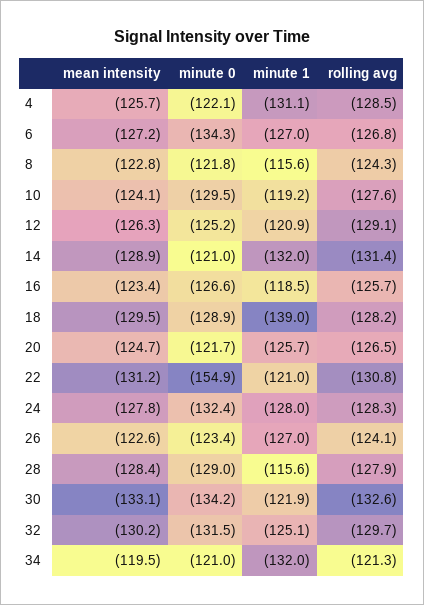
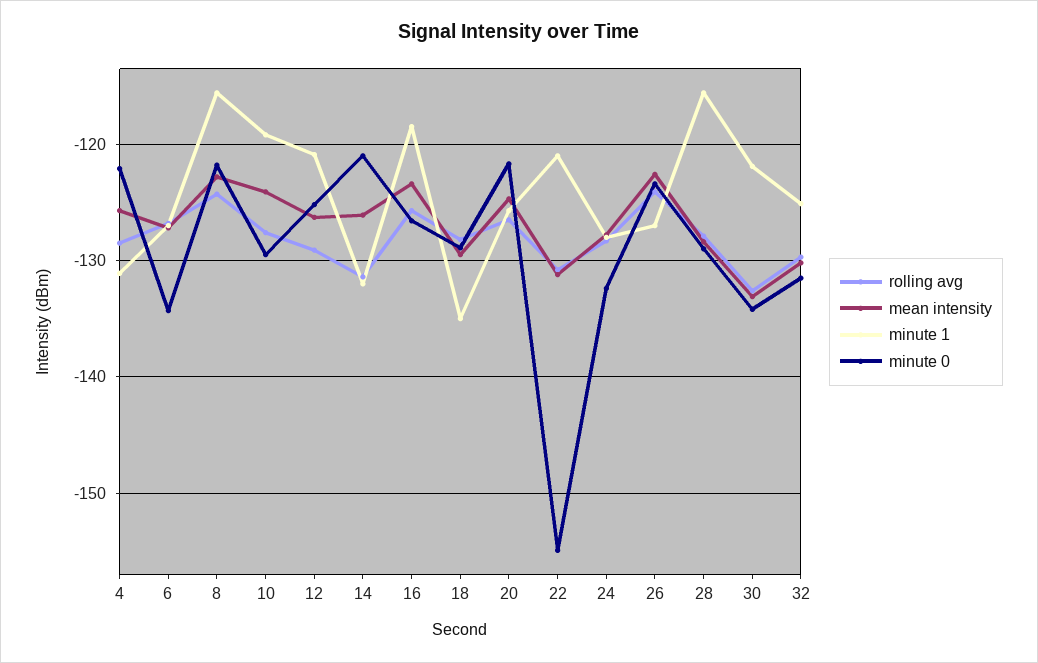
  {
    "mean intensity": {
      "4": -125.7,
      "6": -127.2,
      "8": -122.8,
      "10": -124.1,
      "12": -126.3,
-     "14": -128.9,
+     "14": -126,
      "16": -123.4,
      "18": -129.5,
      "20": -124.7,
      "22": -131.2,
      "24": -127.8,
      "26": -122.6,
      "28": -128.4,
      "30": -133.1,
-     "32": -130.2,
+     "32": -130.2
-     "34": -119.5
    },
    "minute 0": {
      "4": -122.1,
      "6": -134.3,
      "8": -121.8,
      "10": -129.5,
      "12": -125.2,
      "14": -121,
      "16": -126.6,
      "18": -128.9,
      "20": -121.7,
      "22": -154.9,
      "24": -132.4,
      "26": -123.4,
      "28": -129,
      "30": -134.2,
-     "32": -131.5,
+     "32": -131.5
-     "34": -121
    },
    "minute 1": {
      "4": -131.1,
      "6": -127,
      "8": -115.6,
      "10": -119.2,
      "12": -120.9,
      "14": -132,
      "16": -118.5,
-     "18": -139,
+     "18": -135,
      "20": -125.7,
      "22": -121,
      "24": -128,
      "26": -127,
      "28": -115.6,
      "30": -121.9,
-     "32": -125.1,
+     "32": -125.1
-     "34": -132
    },
    "rolling avg": {
      "4": -128.5,
      "6": -126.8,
      "8": -124.3,
      "10": -127.6,
      "12": -129.1,
      "14": -131.4,
      "16": -125.7,
      "18": -128.2,
      "20": -126.5,
      "22": -130.8,
      "24": -128.3,
      "26": -124.1,
      "28": -127.9,
      "30": -132.6,
-     "32": -129.7,
+     "32": -129.7
-     "34": -121.3
    }
  }

